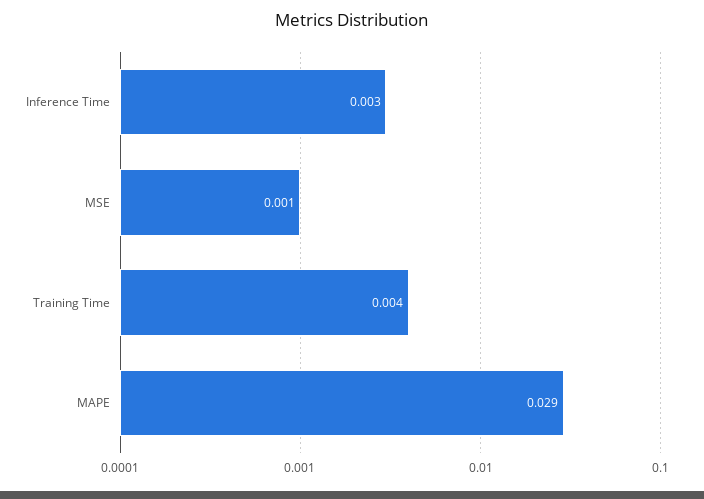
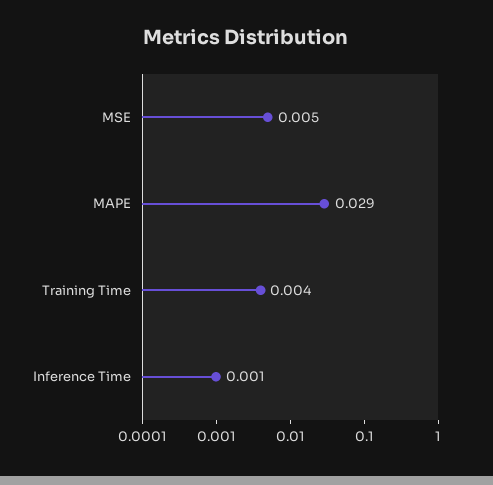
  {
-   "Inference Time": 0.003,
+   "Inference Time": 0.001,
-   "MSE": 0.001,
+   "MSE": 0.005,
    "Training Time": 0.004,
    "MAPE": 0.029
  }

